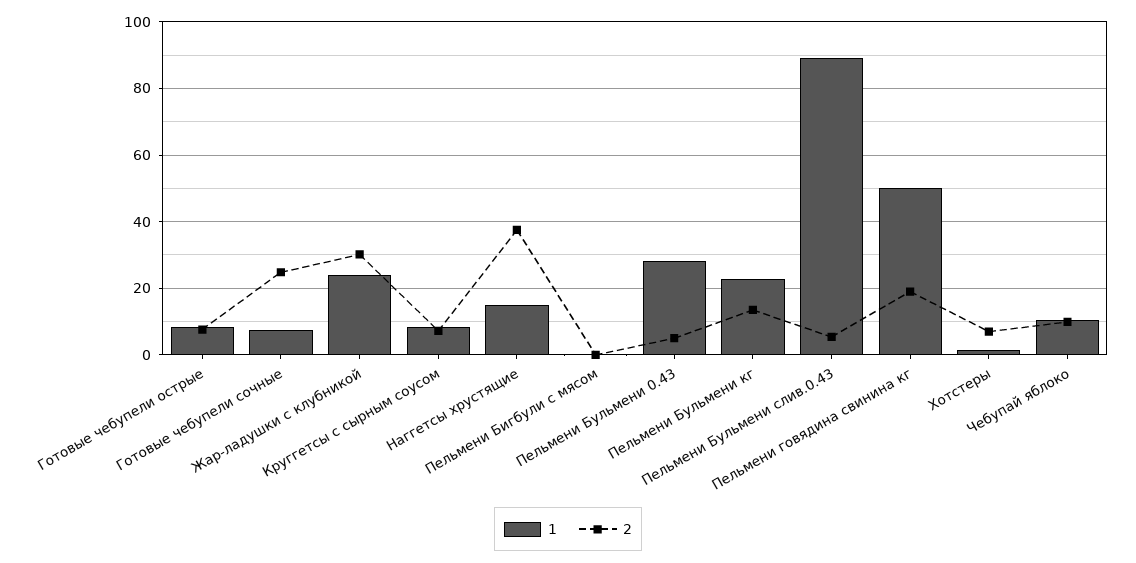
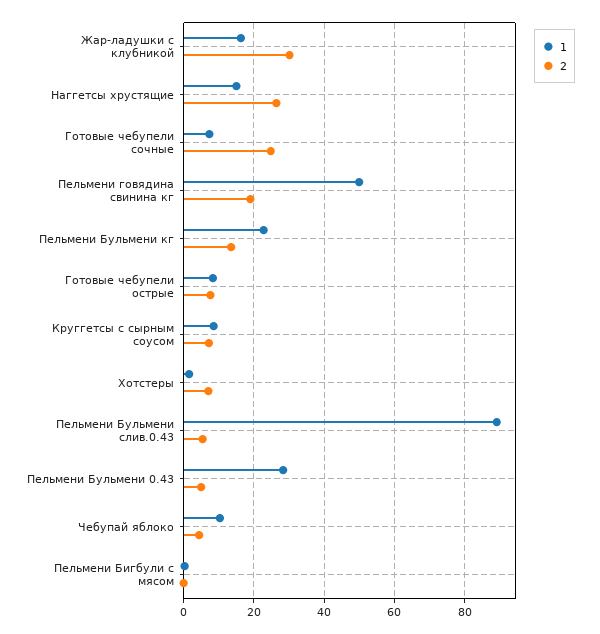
  {
    "1": {
      "Готовые чебупели острые": 8,
      "Готовые чебупели сочные": 8,
-     "Жар-ладушки с клубникой": 24,
+     "Жар-ладушки с клубникой": 16,
      "Круггетсы с сырным соусом": 8,
      "Наггетсы хрустящие": 16,
      "Пельмени Бигбули с мясом": 0,
      "Пельмени Бульмени 0.43": 28,
      "Пельмени Бульмени кг": 22,
      "Пельмени Бульмени слив.0.43": 90,
      "Пельмени говядина свинина кг": 50,
      "Хотстеры": 2,
      "Чебупай яблоко": 10
    },
    "2": {
      "Готовые чебупели острые": 8,
      "Готовые чебупели сочные": 24,
      "Жар-ладушки с клубникой": 30,
      "Круггетсы с сырным соусом": 8,
-     "Наггетсы хрустящие": 38,
+     "Наггетсы хрустящие": 26,
      "Пельмени Бигбули с мясом": 0,
      "Пельмени Бульмени 0.43": 6,
      "Пельмени Бульмени кг": 14,
      "Пельмени Бульмени слив.0.43": 6,
      "Пельмени говядина свинина кг": 20,
      "Хотстеры": 8,
-     "Чебупай яблоко": 10
+     "Чебупай яблоко": 4
    }
  }

